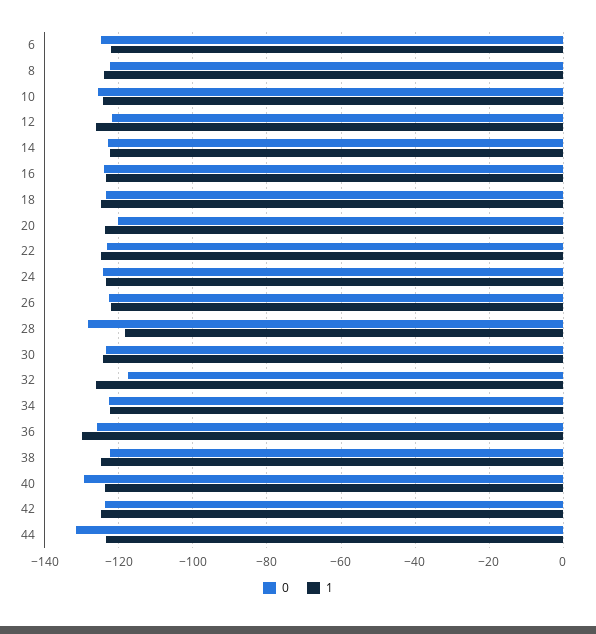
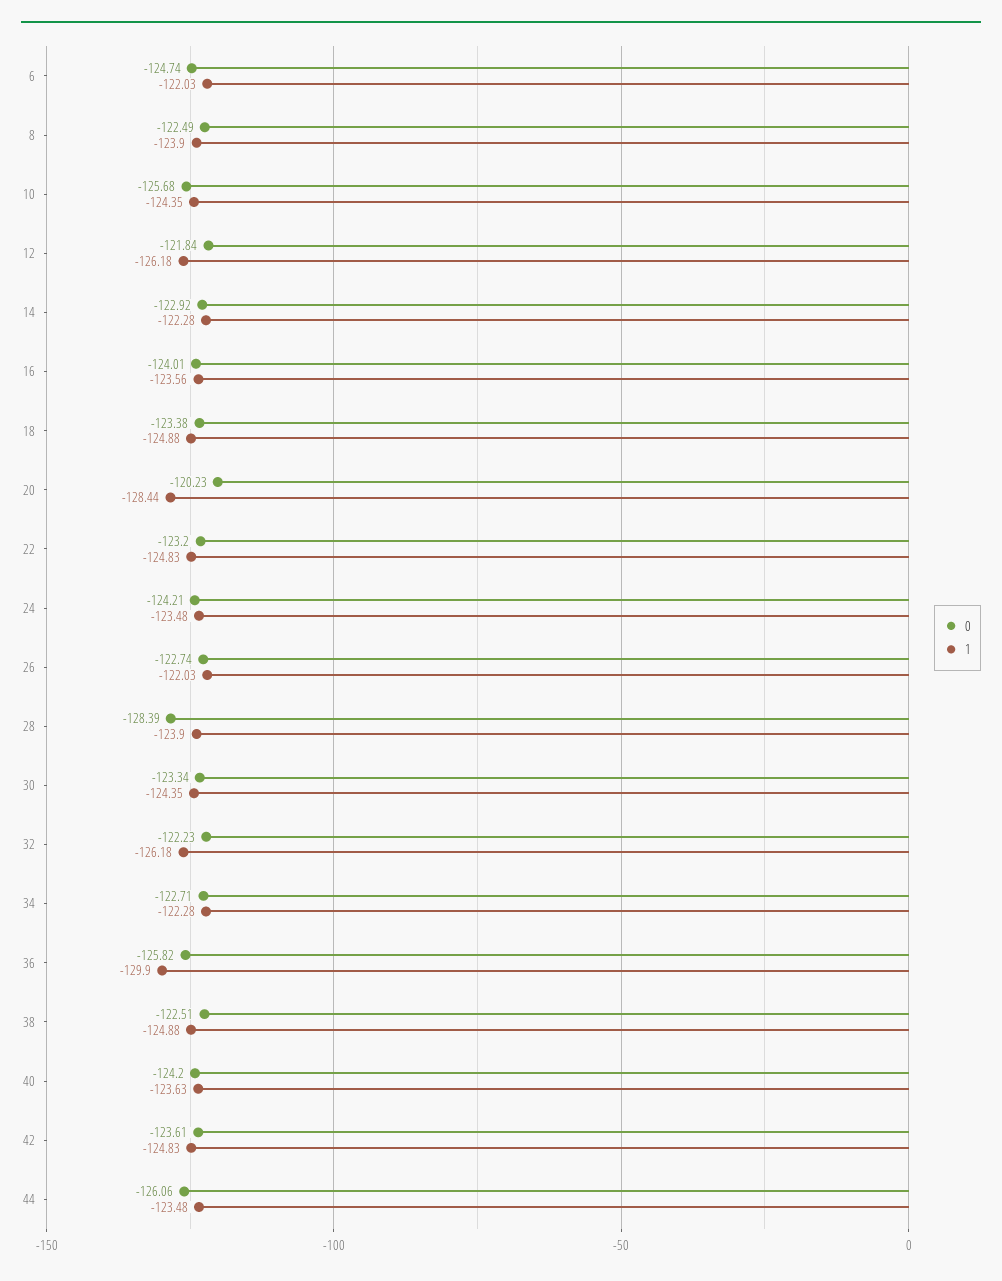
  {
    "0": {
      "6": -124.74,
      "8": -122.49,
      "10": -125.68,
      "12": -121.84,
      "14": -122.92,
      "16": -124.01,
      "18": -123.38,
      "20": -120.23,
      "22": -123.2,
      "24": -124.21,
      "26": -122.74,
      "28": -128.39,
      "30": -123.34,
-     "32": -118,
+     "32": -122.23,
      "34": -122.71,
      "36": -125.82,
      "38": -122.51,
-     "40": -130,
+     "40": -124.2,
      "42": -123.61,
-     "44": -132
+     "44": -126.06
    },
    "1": {
      "6": -122.03,
      "8": -123.9,
      "10": -124.35,
      "12": -126.18,
      "14": -122.28,
      "16": -123.56,
      "18": -124.88,
-     "20": -124,
+     "20": -128.44,
      "22": -124.83,
      "24": -123.48,
      "26": -122.03,
-     "28": -118,
+     "28": -123.9,
      "30": -124.35,
      "32": -126.18,
      "34": -122.28,
      "36": -129.9,
      "38": -124.88,
      "40": -123.63,
      "42": -124.83,
      "44": -123.48
    }
  }

